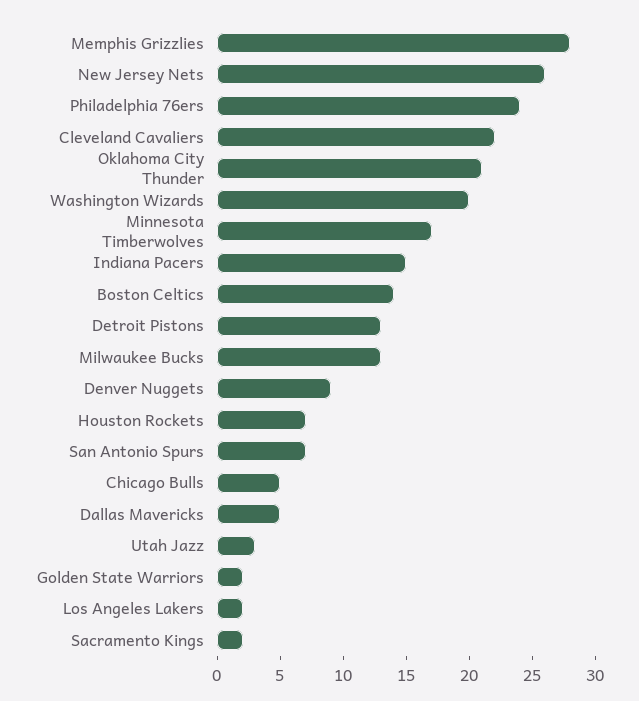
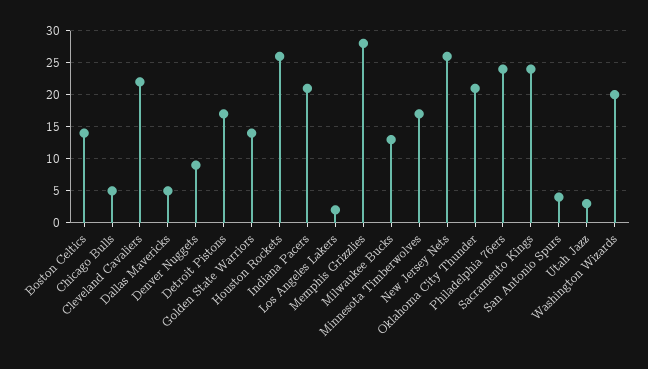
  {
    "Memphis Grizzlies": 28,
    "New Jersey Nets": 26,
    "Philadelphia 76ers": 24,
    "Cleveland Cavaliers": 22,
    "Oklahoma City Thunder": 21,
    "Washington Wizards": 20,
    "Minnesota Timberwolves": 17,
-   "Indiana Pacers": 15,
+   "Indiana Pacers": 21,
    "Boston Celtics": 14,
-   "Detroit Pistons": 13,
+   "Detroit Pistons": 17,
    "Milwaukee Bucks": 13,
    "Denver Nuggets": 9,
-   "Houston Rockets": 7,
+   "Houston Rockets": 26,
-   "San Antonio Spurs": 7,
+   "San Antonio Spurs": 4,
    "Chicago Bulls": 5,
    "Dallas Mavericks": 5,
    "Utah Jazz": 3,
-   "Golden State Warriors": 2,
+   "Golden State Warriors": 14,
    "Los Angeles Lakers": 2,
-   "Sacramento Kings": 2
+   "Sacramento Kings": 24
  }

